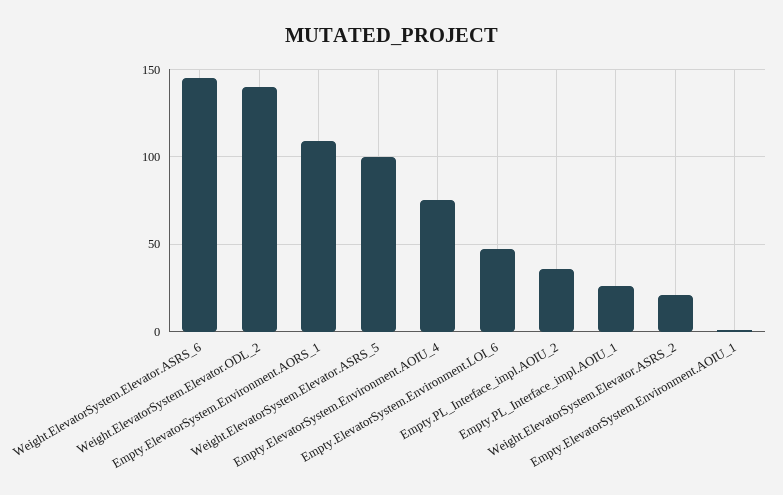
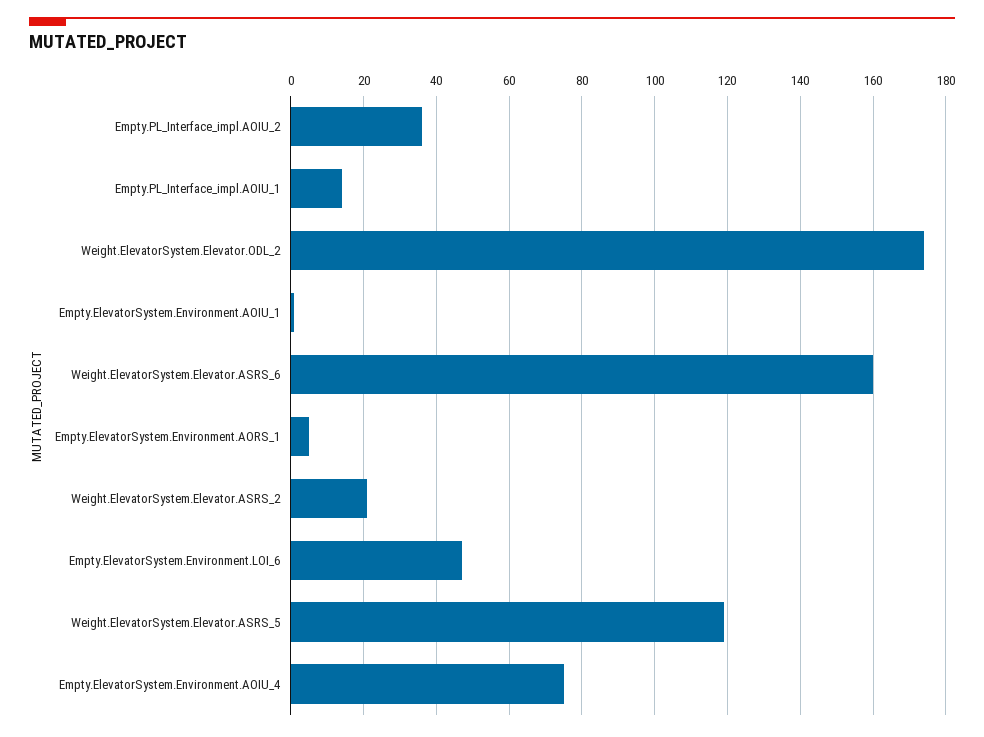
  {
-   "Weight.ElevatorSystem.Elevator.ASRS_6": 145,
+   "Weight.ElevatorSystem.Elevator.ASRS_6": 160,
-   "Weight.ElevatorSystem.Elevator.ODL_2": 140,
+   "Weight.ElevatorSystem.Elevator.ODL_2": 175,
-   "Empty.ElevatorSystem.Environment.AORS_1": 110,
+   "Empty.ElevatorSystem.Environment.AORS_1": 5,
-   "Weight.ElevatorSystem.Elevator.ASRS_5": 100,
+   "Weight.ElevatorSystem.Elevator.ASRS_5": 120,
    "Empty.ElevatorSystem.Environment.AOIU_4": 75,
    "Empty.ElevatorSystem.Environment.LOI_6": 45,
    "Empty.PL_Interface_impl.AOIU_2": 35,
-   "Empty.PL_Interface_impl.AOIU_1": 25,
+   "Empty.PL_Interface_impl.AOIU_1": 15,
    "Weight.ElevatorSystem.Elevator.ASRS_2": 20,
    "Empty.ElevatorSystem.Environment.AOIU_1": 0
  }

